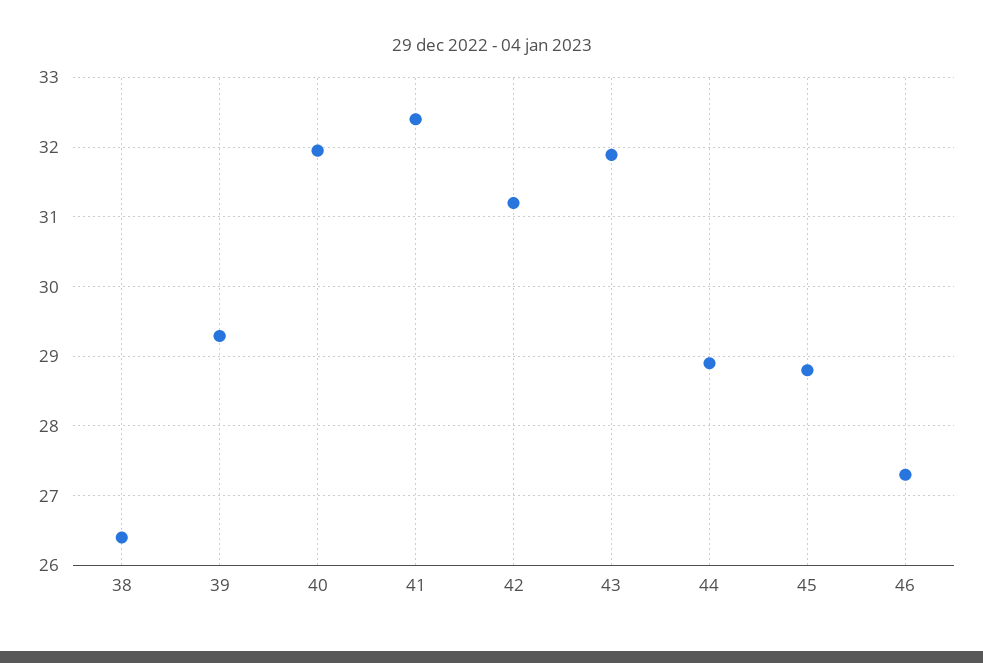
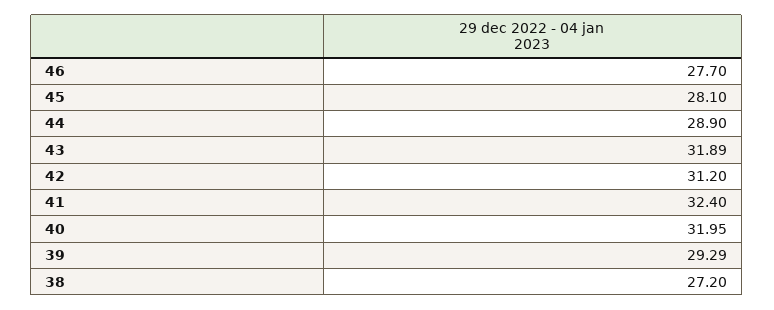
  {
-   "38": 26.4,
+   "38": 27.2,
    "39": 29.29,
    "40": 31.95,
    "41": 32.4,
    "42": 31.2,
    "43": 31.89,
    "44": 28.9,
-   "45": 28.8,
+   "45": 28.1,
-   "46": 27.3
+   "46": 27.7
  }

